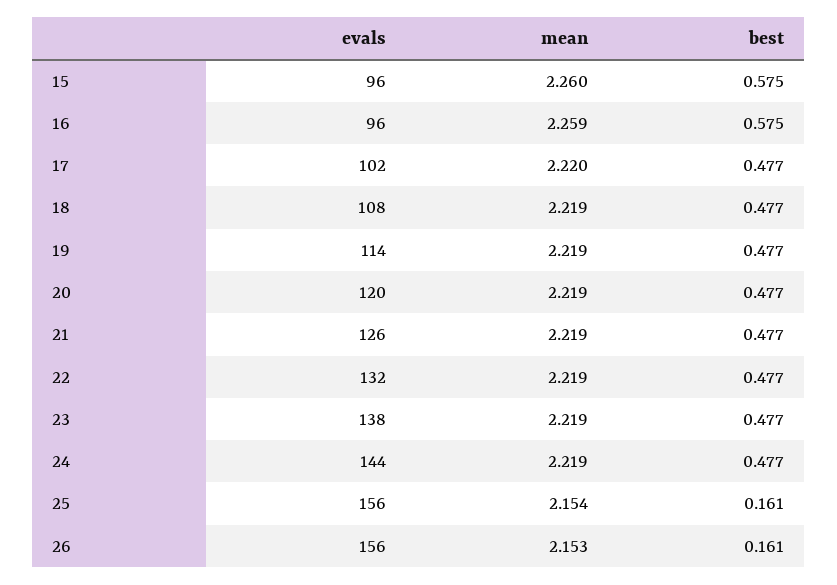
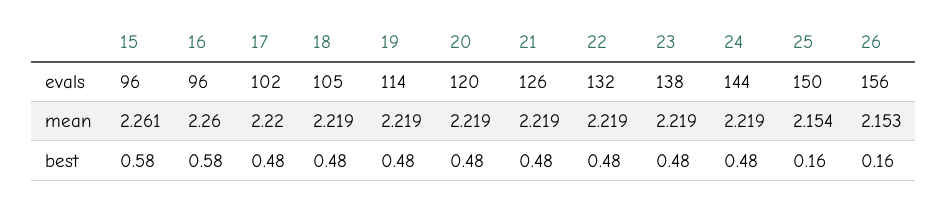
  {
    "evals": {
      "15": 96,
      "16": 96,
      "17": 102,
-     "18": 108,
+     "18": 105,
      "19": 114,
      "20": 120,
      "21": 126,
      "22": 132,
      "23": 138,
      "24": 144,
-     "25": 156,
+     "25": 150,
      "26": 156
    },
    "mean": {
-     "15": 2.26,
+     "15": 2.261,
-     "16": 2.259,
+     "16": 2.26,
      "17": 2.22,
      "18": 2.219,
      "19": 2.219,
      "20": 2.219,
      "21": 2.219,
      "22": 2.219,
      "23": 2.219,
      "24": 2.219,
      "25": 2.154,
      "26": 2.153
    },
    "best": {
      "15": 0.575,
      "16": 0.575,
      "17": 0.477,
      "18": 0.477,
      "19": 0.477,
      "20": 0.477,
      "21": 0.477,
      "22": 0.477,
      "23": 0.477,
      "24": 0.477,
      "25": 0.161,
      "26": 0.161
    }
  }

